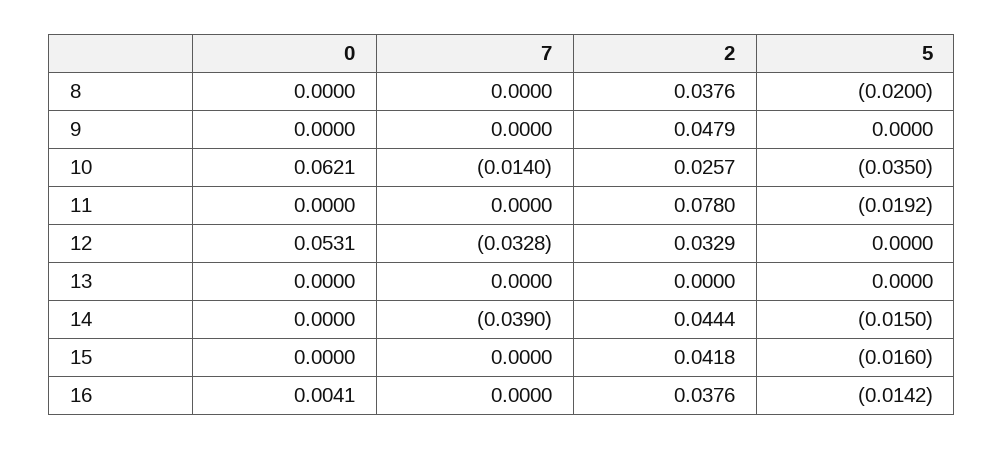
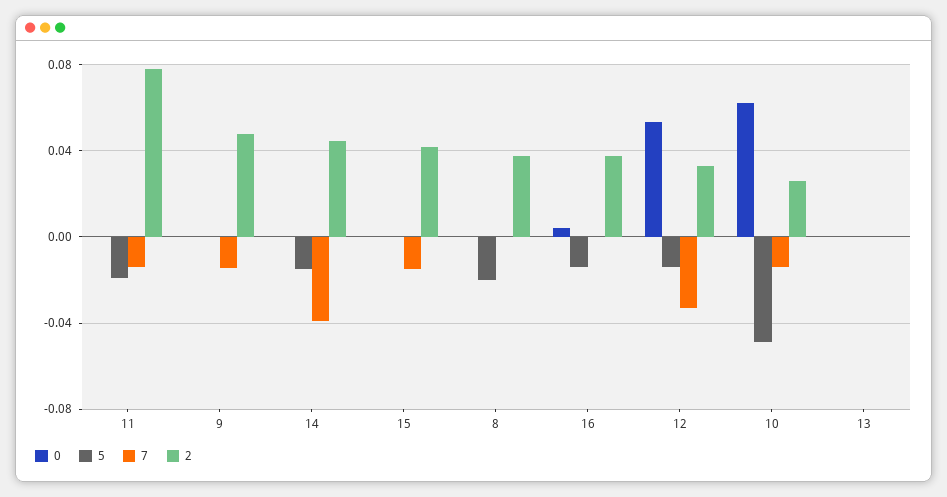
  {
    "0": {
      "8": 0,
      "9": 0,
      "10": 0.0621,
      "11": 0,
      "12": 0.0531,
      "13": 0,
      "14": 0,
      "15": 0,
      "16": 0.0041
    },
    "7": {
      "8": 0,
-     "9": 0,
+     "9": -0.015,
      "10": -0.014,
-     "11": 0,
+     "11": -0.015,
      "12": -0.0328,
      "13": 0,
      "14": -0.039,
-     "15": 0,
+     "15": -0.015,
      "16": 0
    },
    "2": {
      "8": 0.0376,
      "9": 0.0479,
      "10": 0.0257,
      "11": 0.078,
      "12": 0.0329,
      "13": 0,
      "14": 0.0444,
      "15": 0.0418,
      "16": 0.0376
    },
    "5": {
      "8": -0.02,
      "9": 0,
-     "10": -0.035,
+     "10": -0.05,
      "11": -0.0192,
-     "12": 0,
+     "12": -0.015,
      "13": 0,
      "14": -0.015,
-     "15": -0.016,
+     "15": 0,
      "16": -0.0142
    }
  }

